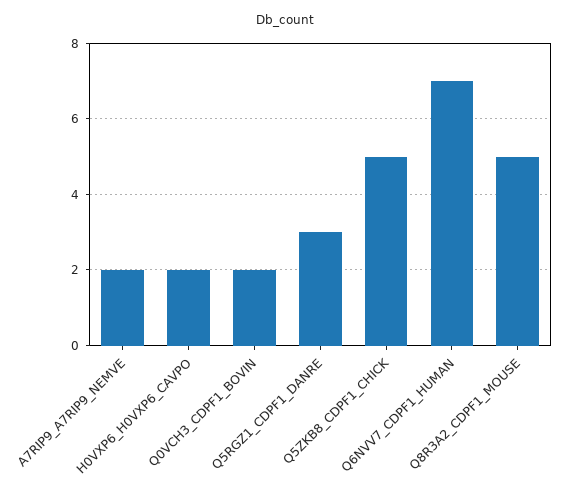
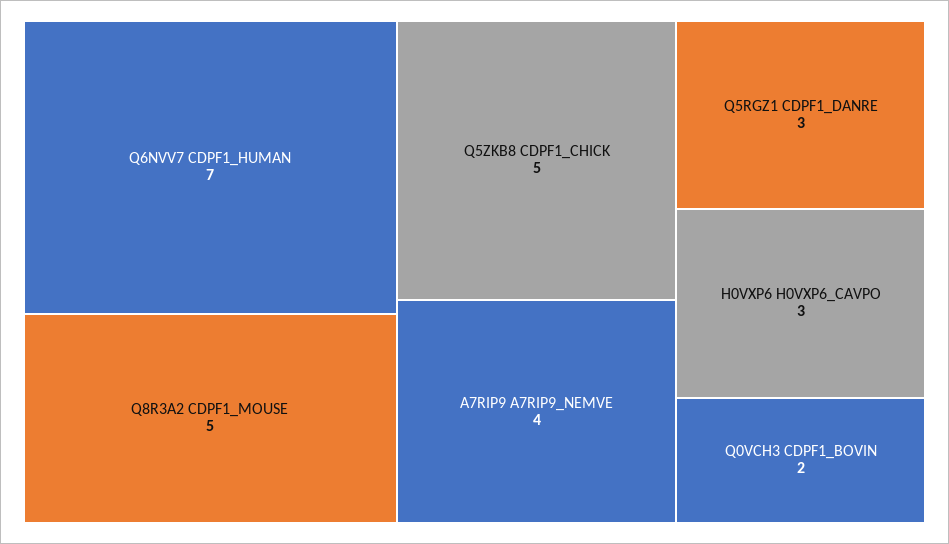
  {
-   "A7RIP9_A7RIP9_NEMVE": 2,
+   "A7RIP9_A7RIP9_NEMVE": 4,
-   "H0VXP6_H0VXP6_CAVPO": 2,
+   "H0VXP6_H0VXP6_CAVPO": 3,
    "Q0VCH3_CDPF1_BOVIN": 2,
    "Q5RGZ1_CDPF1_DANRE": 3,
    "Q5ZKB8_CDPF1_CHICK": 5,
    "Q6NVV7_CDPF1_HUMAN": 7,
    "Q8R3A2_CDPF1_MOUSE": 5
  }

